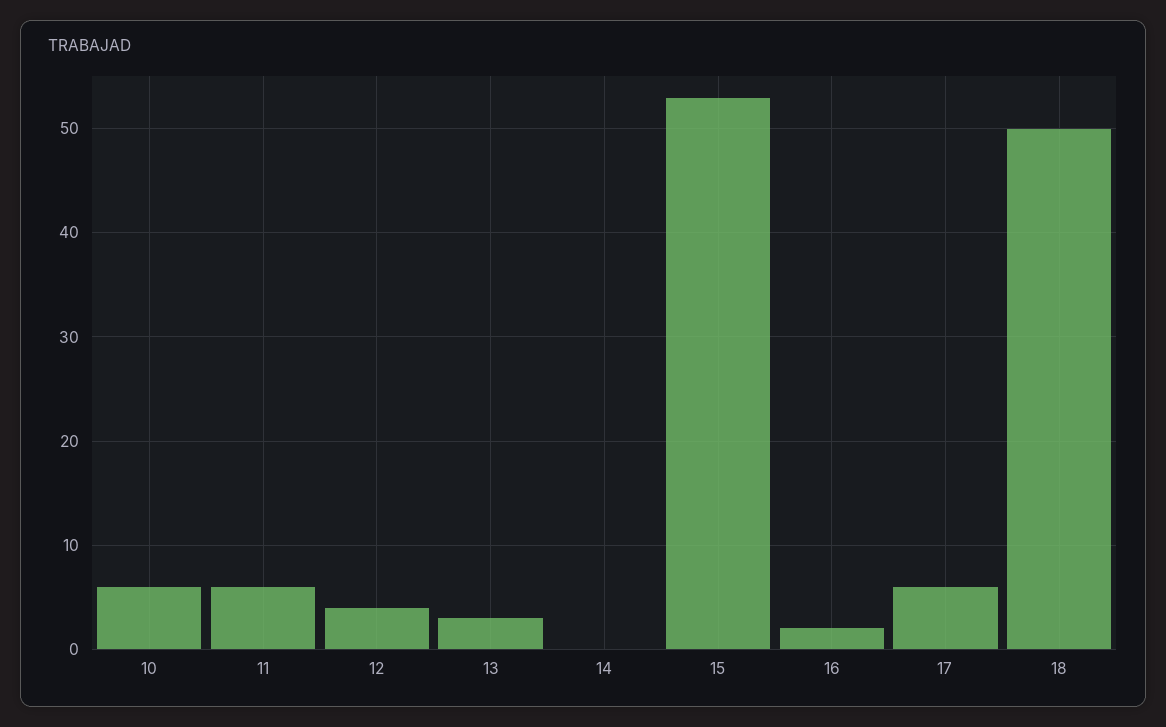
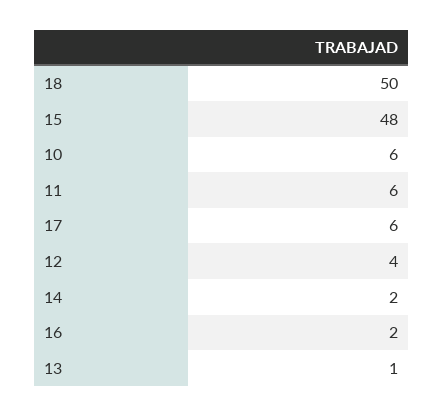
  {
    "10": 6,
    "11": 6,
    "12": 4,
-   "13": 3,
+   "13": 1,
-   "14": 0,
+   "14": 2,
-   "15": 53,
+   "15": 48,
    "16": 2,
    "17": 6,
    "18": 50
  }

